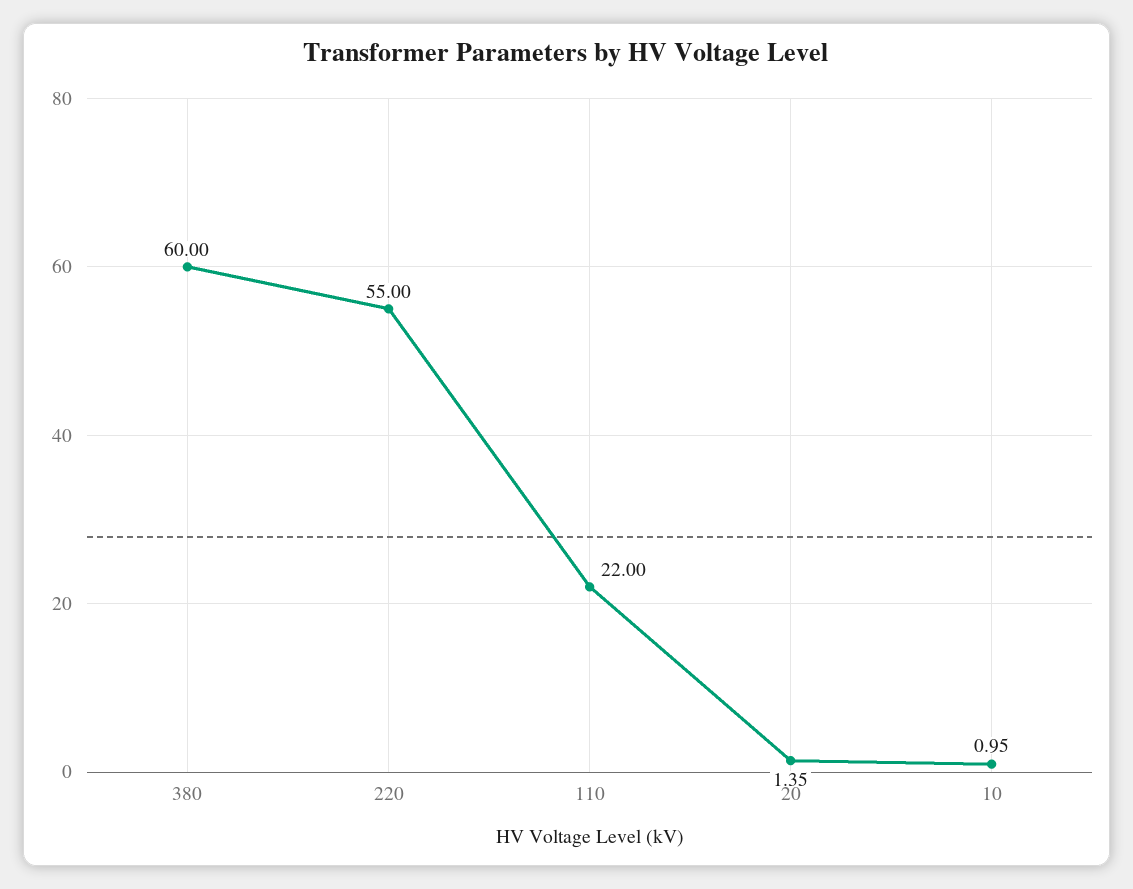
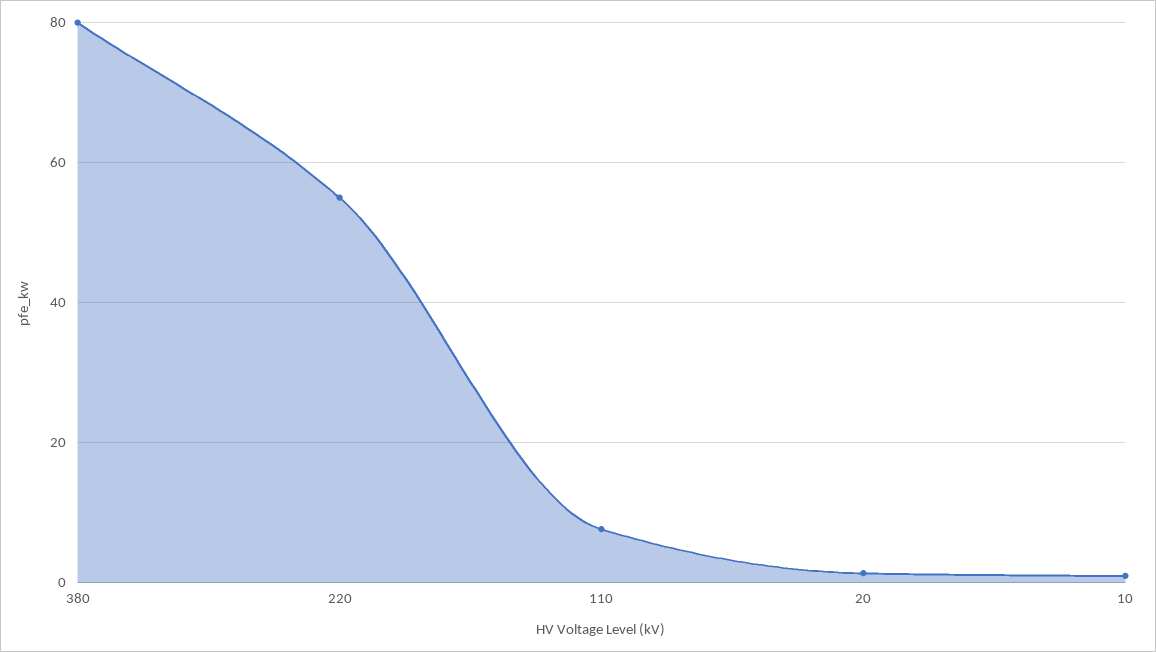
  {
-   "380": 60,
+   "380": 80,
    "220": 55,
-   "110": 22,
+   "110": 8,
    "20": 1.35,
    "10": 0.95
  }

